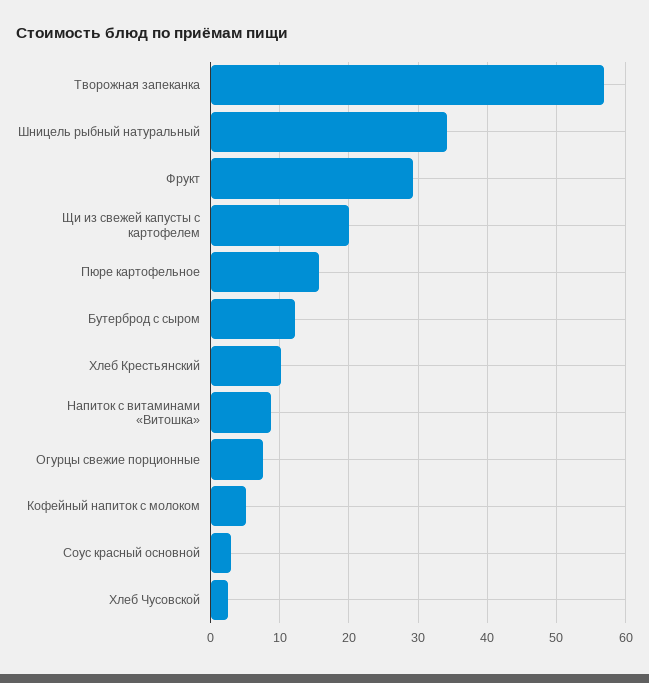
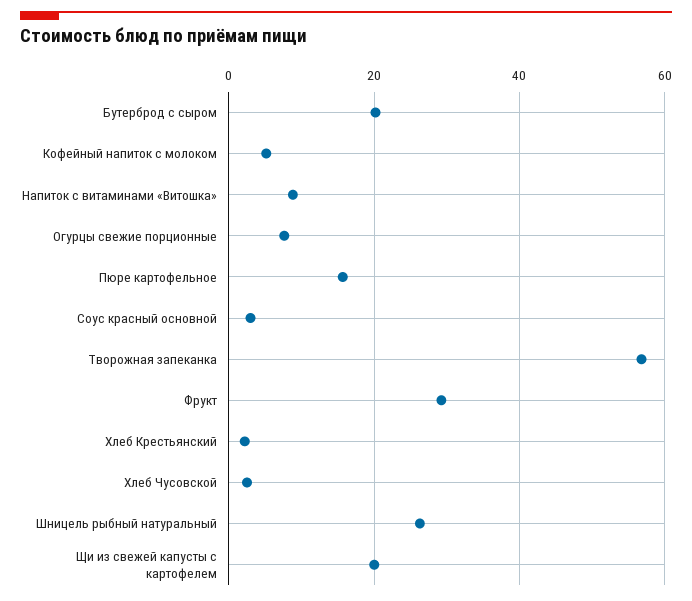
  {
    "Творожная запеканка": 57,
-   "Шницель рыбный натуральный": 34,
+   "Шницель рыбный натуральный": 26,
    "Фрукт": 29,
    "Щи из свежей капусты с картофелем": 20,
    "Пюре картофельное": 16,
-   "Бутерброд с сыром": 12,
+   "Бутерброд с сыром": 20,
-   "Хлеб Крестьянский": 10,
+   "Хлеб Крестьянский": 2,
    "Напиток с витаминами «Витошка»": 9,
    "Огурцы свежие порционные": 8,
    "Кофейный напиток с молоком": 5,
    "Соус красный основной": 3,
    "Хлеб Чусовской": 2
  }

